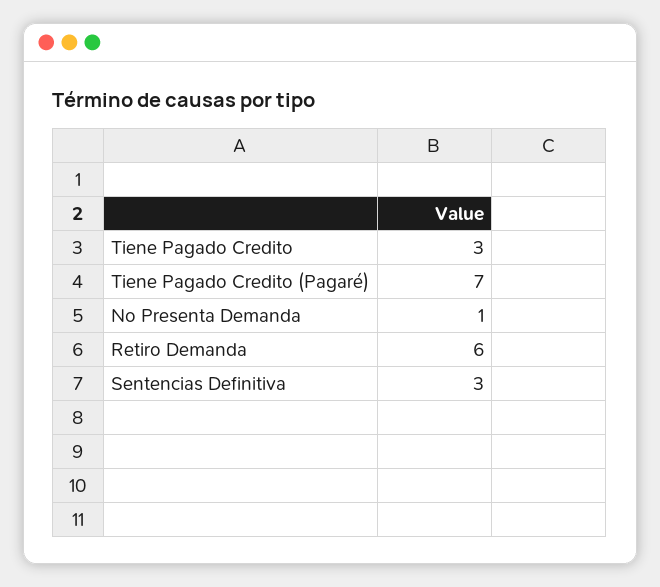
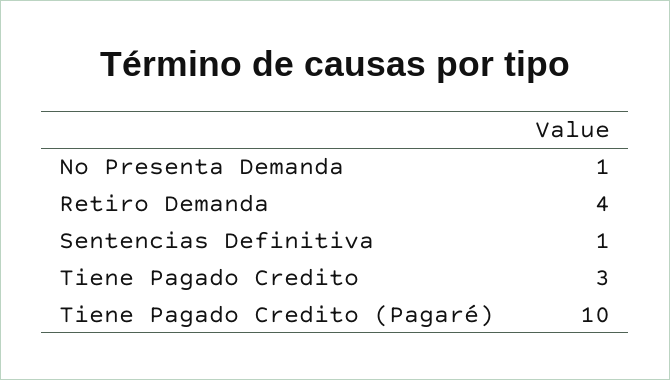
  {
    "Tiene Pagado Credito": 3,
-   "Tiene Pagado Credito (Pagaré)": 7,
+   "Tiene Pagado Credito (Pagaré)": 10,
    "No Presenta Demanda": 1,
-   "Retiro Demanda": 6,
+   "Retiro Demanda": 4,
-   "Sentencias Definitiva": 3
+   "Sentencias Definitiva": 1
  }

